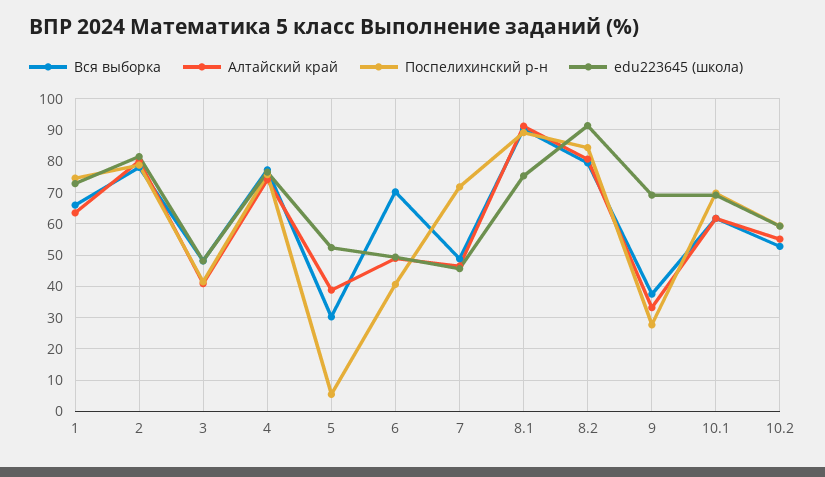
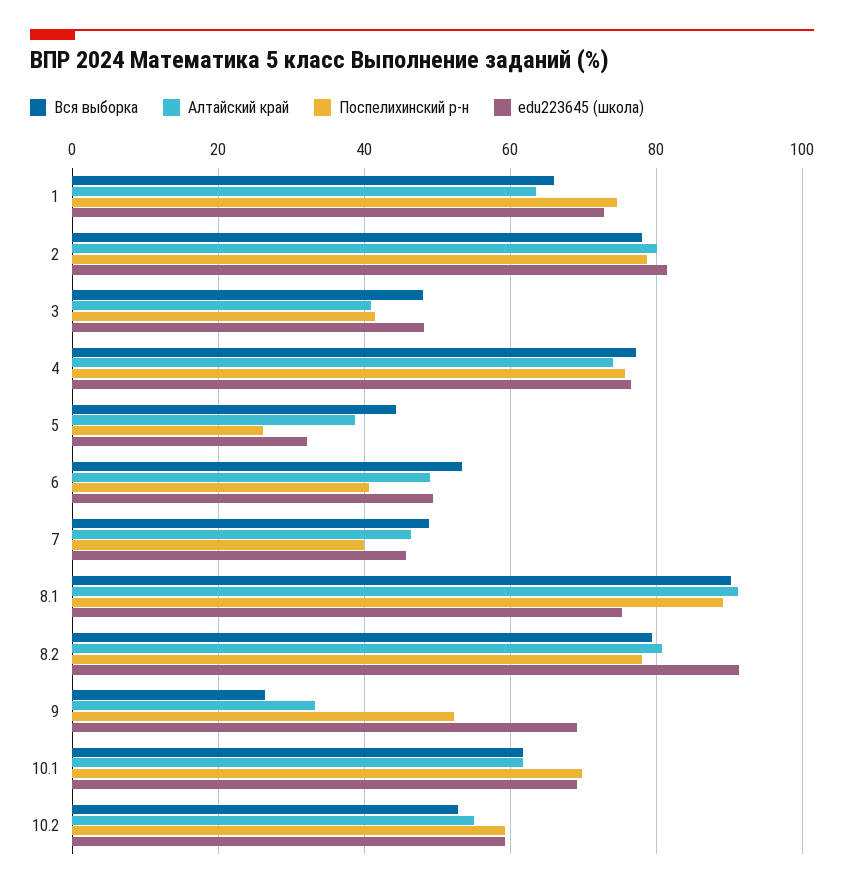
  {
    "Вся выборка": {
      "1": 66,
      "2": 78,
      "3": 48,
      "4": 78,
-     "5": 30,
+     "5": 44,
-     "6": 70,
+     "6": 54,
      "7": 48,
      "8.1": 90,
      "8.2": 80,
-     "9": 38,
+     "9": 26,
      "10.1": 62,
      "10.2": 52
    },
    "Алтайский край": {
      "1": 64,
      "2": 80,
      "3": 40,
      "4": 74,
      "5": 38,
      "6": 48,
      "7": 46,
      "8.1": 92,
      "8.2": 80,
      "9": 34,
      "10.1": 62,
      "10.2": 56
    },
    "Поспелихинский р-н": {
      "1": 74,
      "2": 78,
      "3": 42,
      "4": 76,
-     "5": 6,
+     "5": 26,
      "6": 40,
-     "7": 72,
+     "7": 40,
      "8.1": 90,
-     "8.2": 84,
+     "8.2": 78,
-     "9": 28,
+     "9": 52,
      "10.1": 70,
      "10.2": 60
    },
    "edu223645 (школа)": {
      "1": 72,
      "2": 82,
      "3": 48,
      "4": 76,
-     "5": 52,
+     "5": 32,
      "6": 50,
      "7": 46,
      "8.1": 76,
      "8.2": 92,
      "9": 70,
      "10.1": 70,
      "10.2": 60
    }
  }

